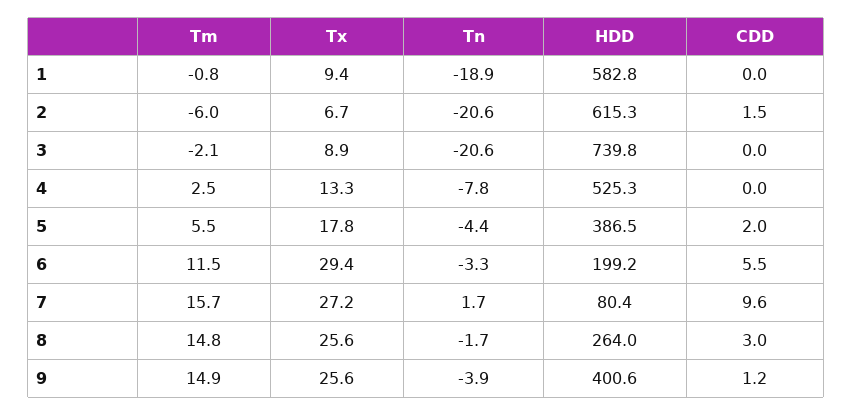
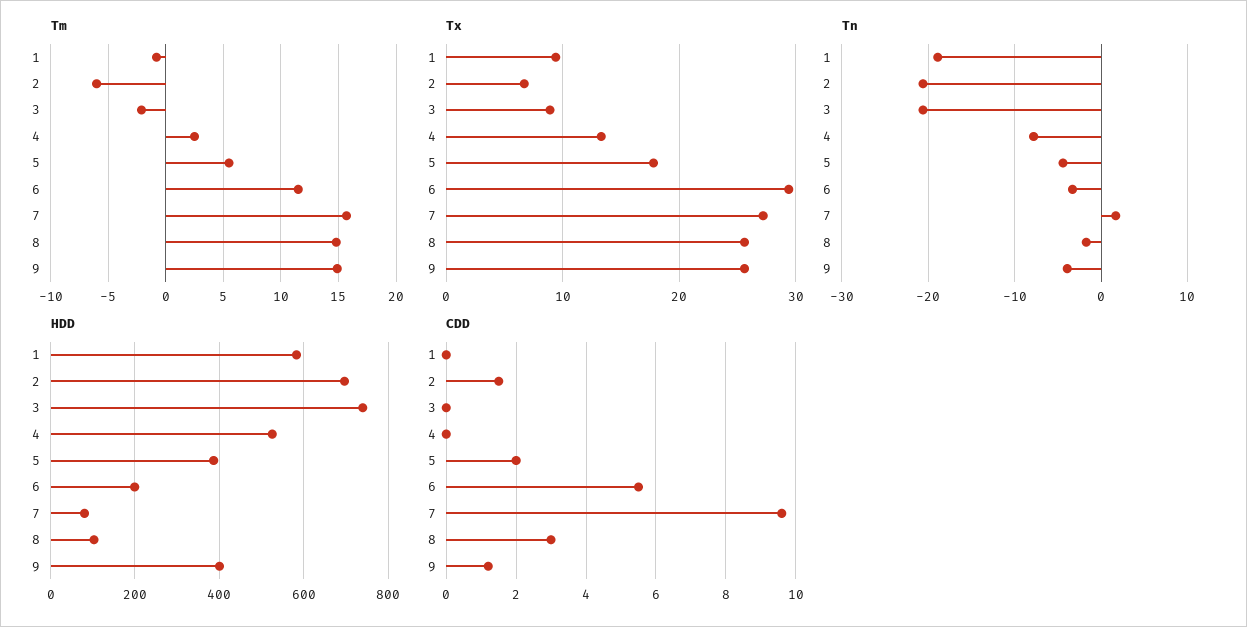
  {
    "Tm": {
      "1": -0.8,
      "2": -6,
      "3": -2.1,
      "4": 2.5,
      "5": 5.5,
      "6": 11.5,
      "7": 15.7,
      "8": 14.8,
      "9": 14.9
    },
    "Tx": {
      "1": 9.4,
      "2": 6.7,
      "3": 8.9,
      "4": 13.3,
      "5": 17.8,
      "6": 29.4,
      "7": 27.2,
      "8": 25.6,
      "9": 25.6
    },
    "Tn": {
      "1": -18.9,
      "2": -20.6,
      "3": -20.6,
      "4": -7.8,
      "5": -4.4,
      "6": -3.3,
      "7": 1.7,
      "8": -1.7,
      "9": -3.9
    },
    "HDD": {
      "1": 582.8,
-     "2": 615.3,
+     "2": 700,
      "3": 739.8,
      "4": 525.3,
      "5": 386.5,
      "6": 199.2,
      "7": 80.4,
-     "8": 264,
+     "8": 100,
      "9": 400.6
    },
    "CDD": {
      "1": 0,
      "2": 1.5,
      "3": 0,
      "4": 0,
      "5": 2,
      "6": 5.5,
      "7": 9.6,
      "8": 3,
      "9": 1.2
    }
  }

